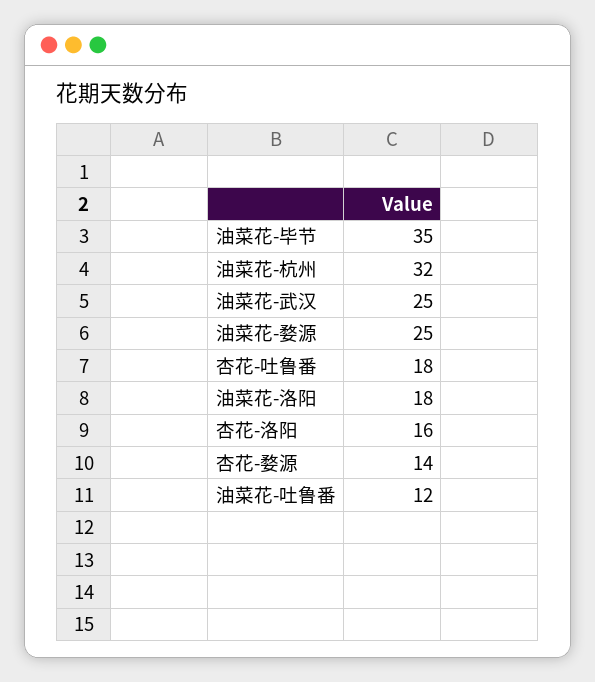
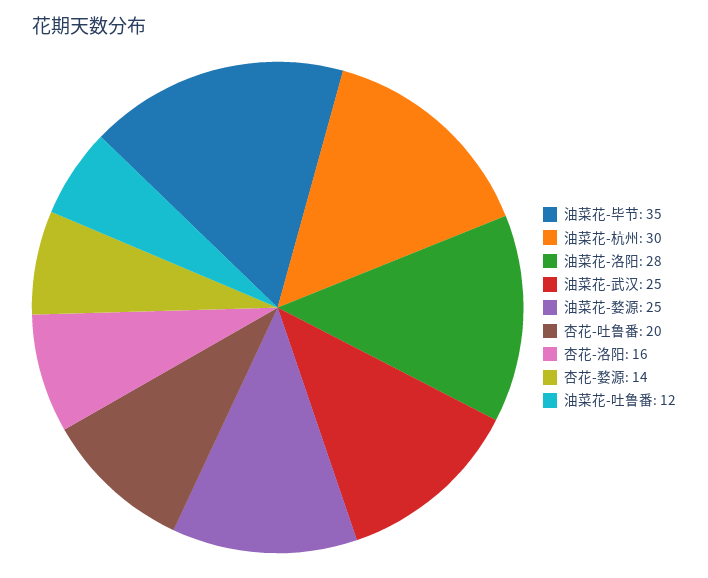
  {
    "油菜花-毕节": 35,
-   "油菜花-杭州": 32,
+   "油菜花-杭州": 30,
    "油菜花-武汉": 25,
    "油菜花-婺源": 25,
-   "杏花-吐鲁番": 18,
+   "杏花-吐鲁番": 20,
-   "油菜花-洛阳": 18,
+   "油菜花-洛阳": 28,
    "杏花-洛阳": 16,
    "杏花-婺源": 14,
    "油菜花-吐鲁番": 12
  }

